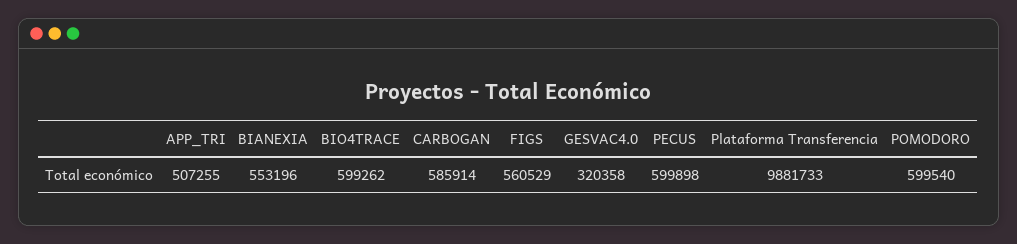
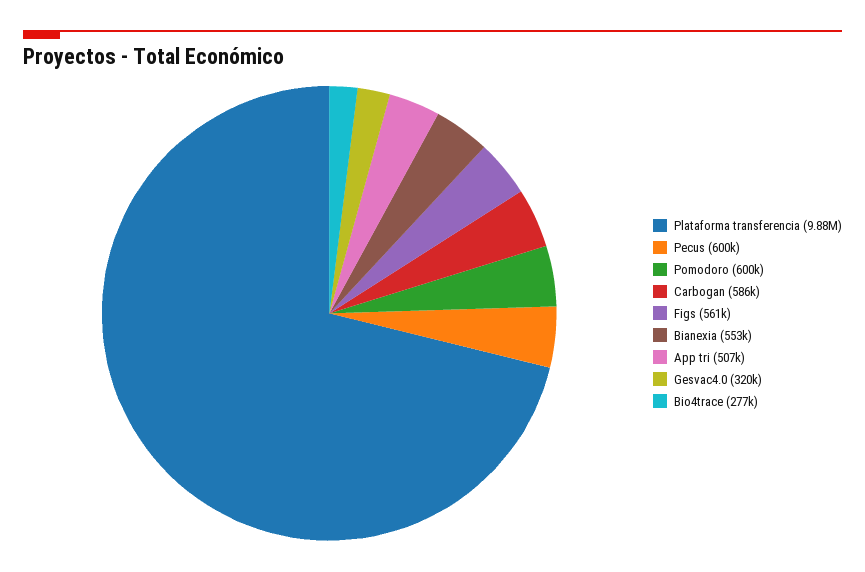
  {
    "APP_TRI": 507255,
    "BIANEXIA": 553196,
-   "BIO4TRACE": 599262,
+   "BIO4TRACE": 277000,
    "CARBOGAN": 585914,
    "FIGS": 560529,
    "GESVAC4.0": 320358,
    "PECUS": 599898,
    "Plataforma Transferencia": 9881733,
    "POMODORO": 599540
  }

